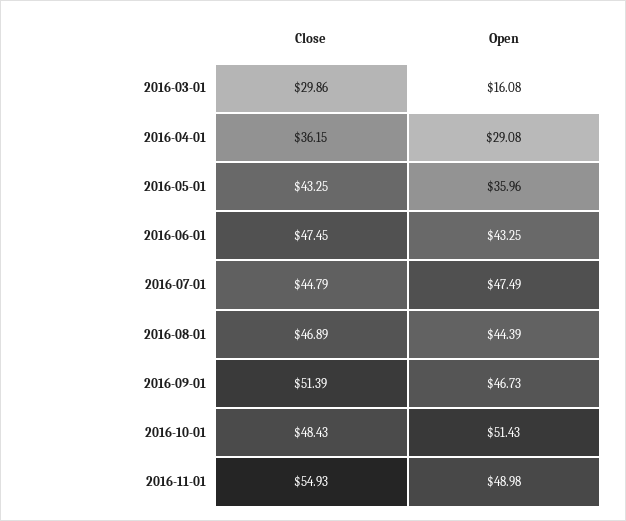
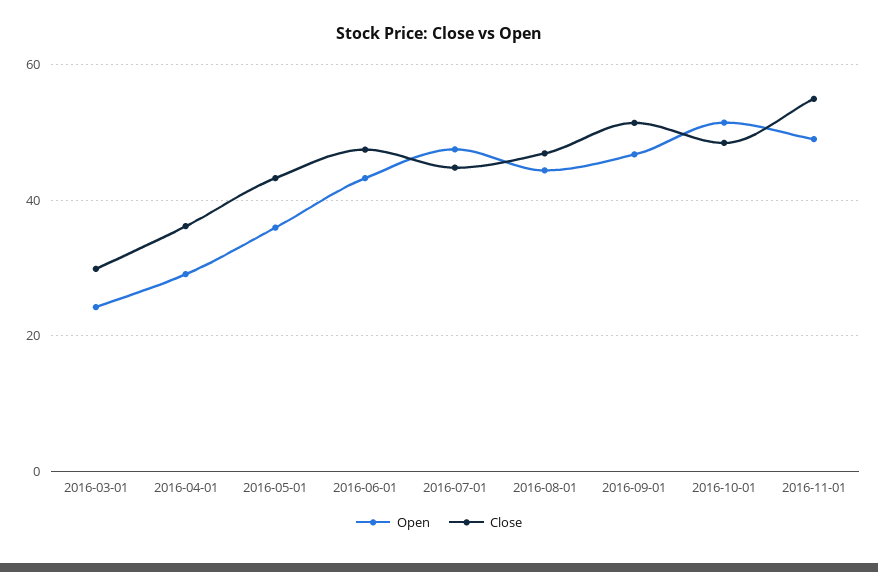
  {
    "Close": {
      "2016-03-01": 29.86,
      "2016-04-01": 36.15,
      "2016-05-01": 43.25,
      "2016-06-01": 47.45,
      "2016-07-01": 44.79,
      "2016-08-01": 46.89,
      "2016-09-01": 51.39,
      "2016-10-01": 48.43,
      "2016-11-01": 54.93
    },
    "Open": {
-     "2016-03-01": 16.08,
+     "2016-03-01": 24,
      "2016-04-01": 29.08,
      "2016-05-01": 35.96,
      "2016-06-01": 43.25,
      "2016-07-01": 47.49,
      "2016-08-01": 44.39,
      "2016-09-01": 46.73,
      "2016-10-01": 51.43,
      "2016-11-01": 48.98
    }
  }

